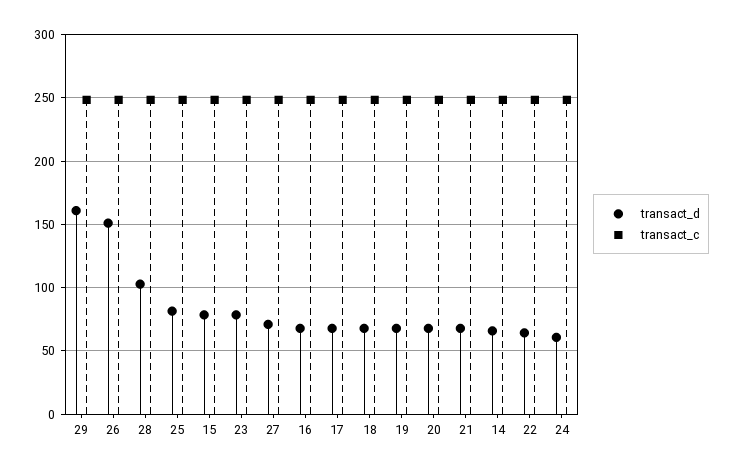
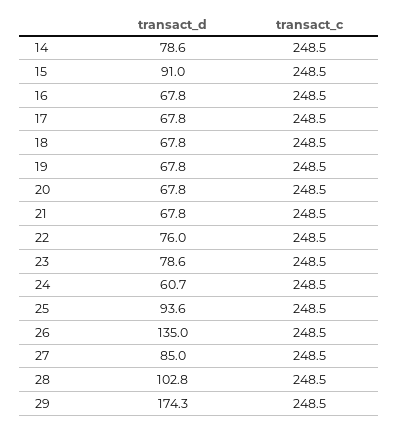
  {
    "transact_d": {
-     "29": 160,
+     "29": 174.3,
-     "26": 150,
+     "26": 135,
      "28": 102.8,
-     "25": 80,
+     "25": 93.6,
-     "15": 80,
+     "15": 91,
      "23": 78.6,
-     "27": 70,
+     "27": 85,
      "16": 67.8,
      "17": 67.8,
      "18": 67.8,
      "19": 67.8,
      "20": 67.8,
      "21": 67.8,
-     "14": 65,
+     "14": 78.6,
-     "22": 65,
+     "22": 76,
      "24": 60.7
    },
    "transact_c": {
      "29": 248.5,
      "26": 248.5,
      "28": 248.5,
      "25": 248.5,
      "15": 248.5,
      "23": 248.5,
      "27": 248.5,
      "16": 248.5,
      "17": 248.5,
      "18": 248.5,
      "19": 248.5,
      "20": 248.5,
      "21": 248.5,
      "14": 248.5,
      "22": 248.5,
      "24": 248.5
    }
  }

